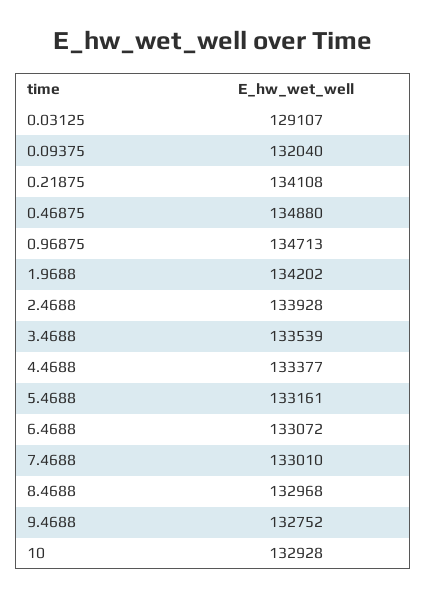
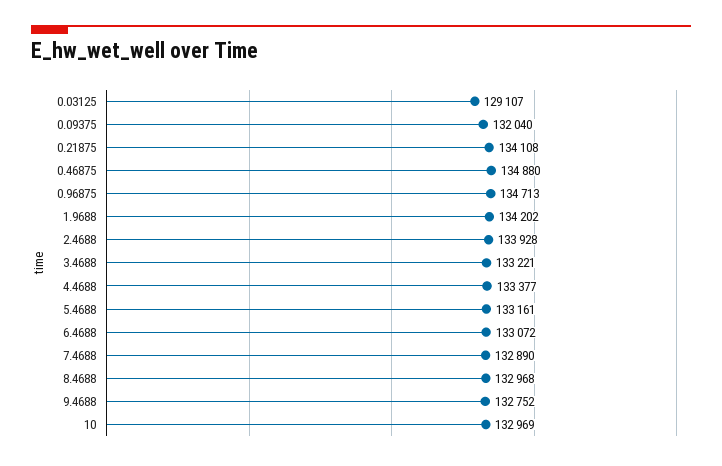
  {
    "0.03125": 129107,
    "0.09375": 132040,
    "0.21875": 134108,
    "0.46875": 134880,
    "0.96875": 134713,
    "1.9688": 134202,
    "2.4688": 133928,
-   "3.4688": 133539,
+   "3.4688": 133221,
    "4.4688": 133377,
    "5.4688": 133161,
    "6.4688": 133072,
-   "7.4688": 133010,
+   "7.4688": 132890,
    "8.4688": 132968,
    "9.4688": 132752,
-   "10": 132928
+   "10": 132969
  }

